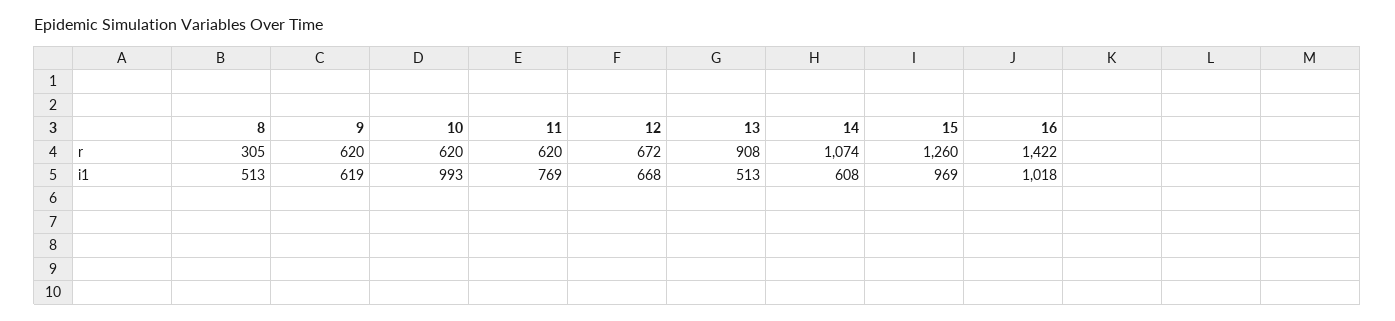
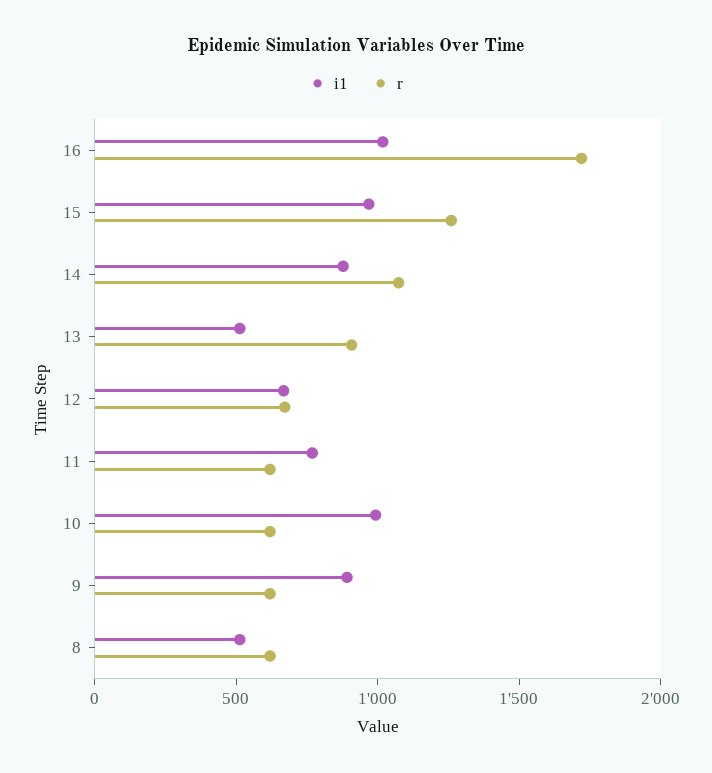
  {
    "r": {
-     "8": 305,
+     "8": 600,
      "9": 620,
      "10": 620,
      "11": 620,
      "12": 672,
      "13": 908,
      "14": 1074,
      "15": 1260,
-     "16": 1422
+     "16": 1700
    },
    "i1": {
      "8": 513,
-     "9": 619,
+     "9": 900,
      "10": 993,
      "11": 769,
      "12": 668,
      "13": 513,
-     "14": 608,
+     "14": 900,
      "15": 969,
      "16": 1018
    }
  }

